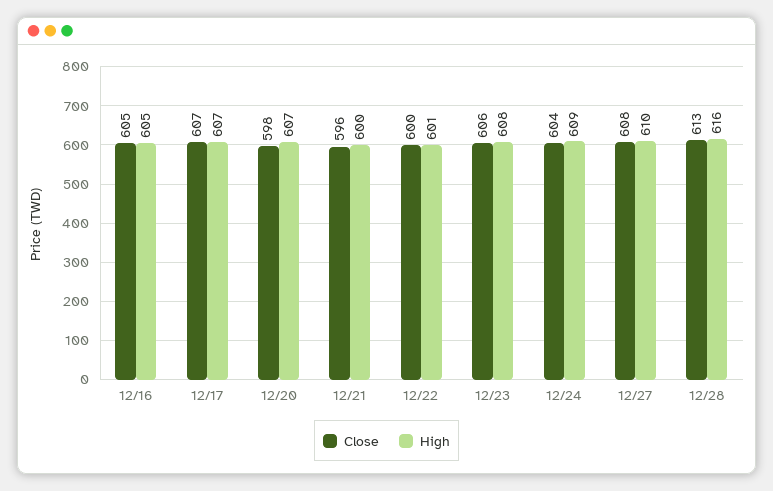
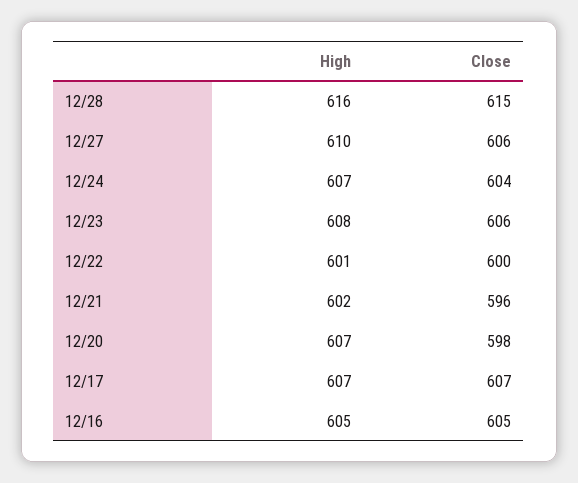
  {
    "Close": {
      "12/16": 605,
      "12/17": 607,
      "12/20": 598,
      "12/21": 596,
      "12/22": 600,
      "12/23": 606,
      "12/24": 604,
-     "12/27": 608,
+     "12/27": 606,
-     "12/28": 613
+     "12/28": 615
    },
    "High": {
      "12/16": 605,
      "12/17": 607,
      "12/20": 607,
-     "12/21": 600,
+     "12/21": 602,
      "12/22": 601,
      "12/23": 608,
-     "12/24": 609,
+     "12/24": 607,
      "12/27": 610,
      "12/28": 616
    }
  }

